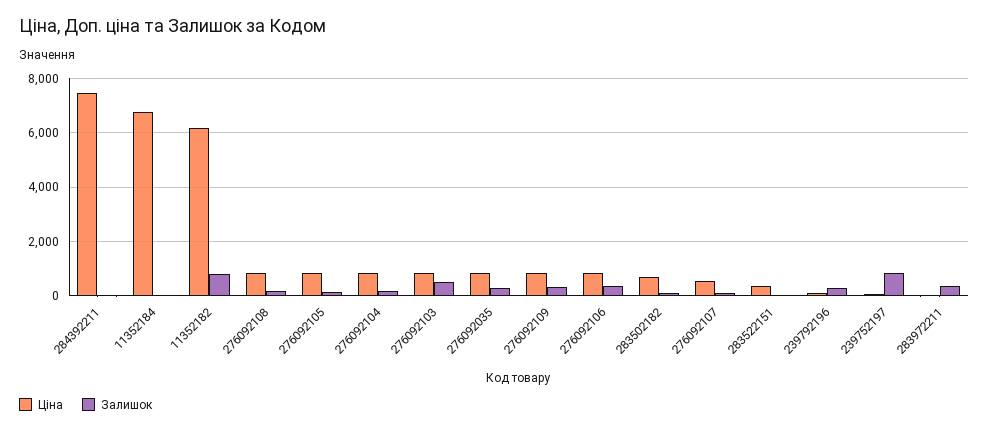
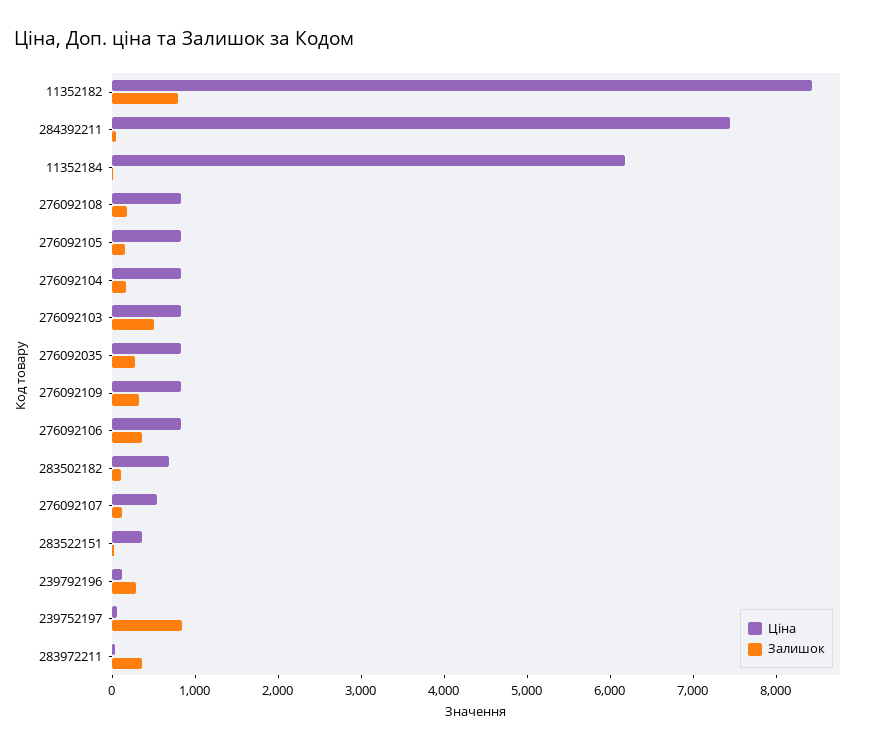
  {
    "Ціна": {
      "284392211": 7400,
-     "11352184": 6750,
+     "11352184": 6200,
-     "11352182": 6250,
+     "11352182": 8400,
      "276092108": 800,
      "276092105": 800,
      "276092104": 800,
      "276092103": 800,
      "276092035": 800,
      "276092109": 800,
      "276092106": 800,
      "283502182": 600,
      "276092107": 600,
      "283522151": 400,
      "239792196": 200,
      "239752197": 0,
      "283972211": 0
    },
    "Залишок": {
      "284392211": 0,
      "11352184": 0,
      "11352182": 800,
      "276092108": 200,
      "276092105": 200,
      "276092104": 200,
      "276092103": 600,
      "276092035": 200,
      "276092109": 400,
      "276092106": 400,
      "283502182": 200,
      "276092107": 200,
      "283522151": 0,
      "239792196": 200,
      "239752197": 800,
      "283972211": 400
    }
  }

